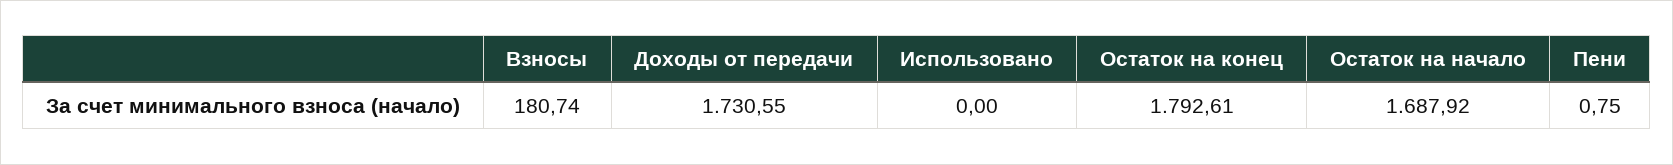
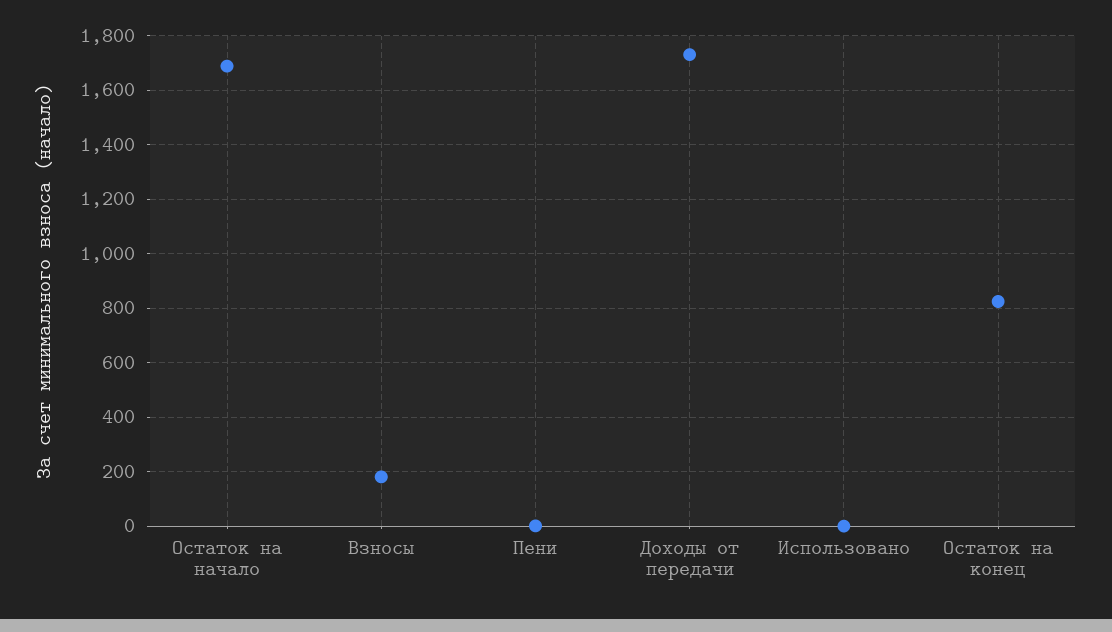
  {
    "Взносы": 180.74,
    "Доходы от передачи": 1730.55,
    "Использовано": 0,
-   "Остаток на конец": 1792.61,
+   "Остаток на конец": 825,
    "Остаток на начало": 1687.92,
    "Пени": 0.75
  }

